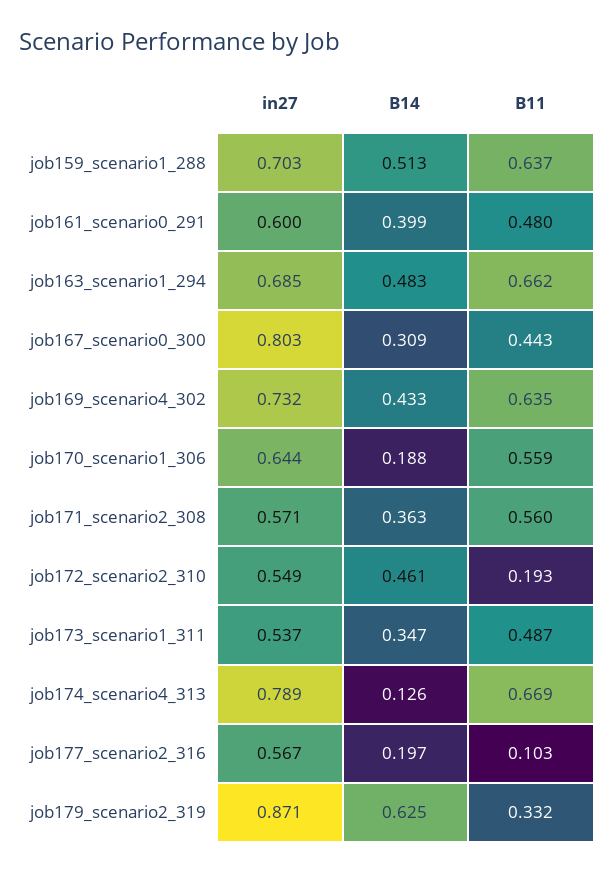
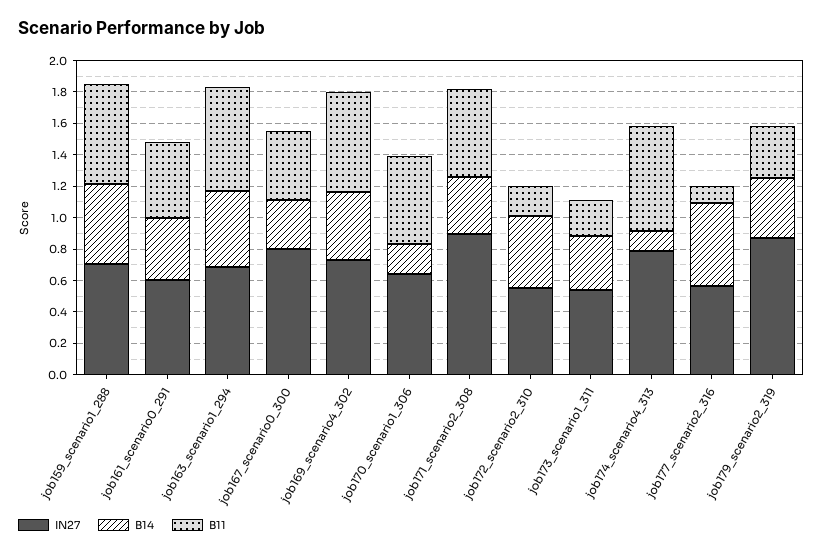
  {
    "in27": {
      "job159_scenario1_288": 0.703,
      "job161_scenario0_291": 0.6,
      "job163_scenario1_294": 0.685,
      "job167_scenario0_300": 0.803,
      "job169_scenario4_302": 0.732,
      "job170_scenario1_306": 0.644,
-     "job171_scenario2_308": 0.571,
+     "job171_scenario2_308": 0.9,
      "job172_scenario2_310": 0.549,
      "job173_scenario1_311": 0.537,
      "job174_scenario4_313": 0.789,
      "job177_scenario2_316": 0.567,
      "job179_scenario2_319": 0.871
    },
    "B14": {
      "job159_scenario1_288": 0.513,
      "job161_scenario0_291": 0.399,
      "job163_scenario1_294": 0.483,
      "job167_scenario0_300": 0.309,
      "job169_scenario4_302": 0.433,
      "job170_scenario1_306": 0.188,
      "job171_scenario2_308": 0.363,
      "job172_scenario2_310": 0.461,
      "job173_scenario1_311": 0.347,
      "job174_scenario4_313": 0.126,
-     "job177_scenario2_316": 0.197,
+     "job177_scenario2_316": 0.5,
-     "job179_scenario2_319": 0.625
+     "job179_scenario2_319": 0.4
    },
    "B11": {
      "job159_scenario1_288": 0.637,
      "job161_scenario0_291": 0.48,
      "job163_scenario1_294": 0.662,
      "job167_scenario0_300": 0.443,
      "job169_scenario4_302": 0.635,
      "job170_scenario1_306": 0.559,
      "job171_scenario2_308": 0.56,
      "job172_scenario2_310": 0.193,
-     "job173_scenario1_311": 0.487,
+     "job173_scenario1_311": 0.2,
      "job174_scenario4_313": 0.669,
      "job177_scenario2_316": 0.103,
      "job179_scenario2_319": 0.332
    }
  }

